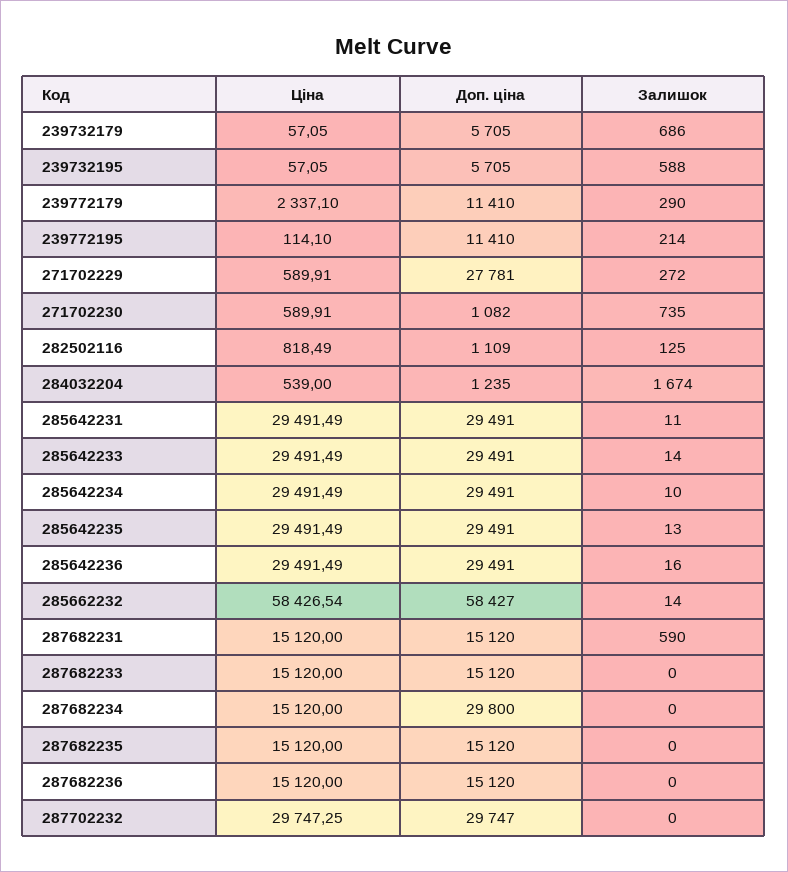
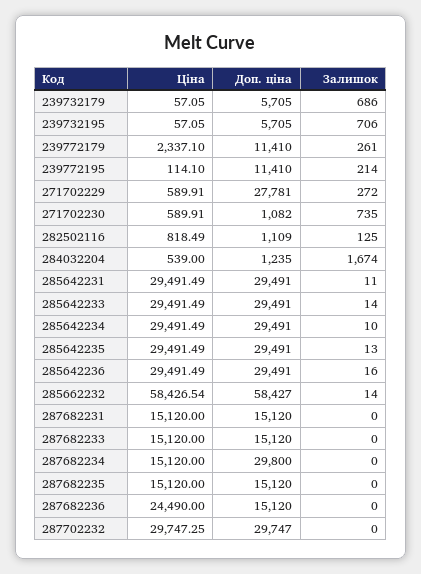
  {
    "Ціна": {
      "239732179": 57.05,
      "239732195": 57.05,
      "239772179": 2337.1,
      "239772195": 114.1,
      "271702229": 589.91,
      "271702230": 589.91,
      "282502116": 818.49,
      "284032204": 539,
      "285642231": 29491.49,
      "285642233": 29491.49,
      "285642234": 29491.49,
      "285642235": 29491.49,
      "285642236": 29491.49,
      "285662232": 58426.54,
      "287682231": 15120,
      "287682233": 15120,
      "287682234": 15120,
      "287682235": 15120,
-     "287682236": 15120,
+     "287682236": 24490,
      "287702232": 29747.25
    },
    "Доп. ціна": {
      "239732179": 5705,
      "239732195": 5705,
      "239772179": 11410,
      "239772195": 11410,
      "271702229": 27781,
      "271702230": 1082,
      "282502116": 1109,
      "284032204": 1235,
      "285642231": 29491,
      "285642233": 29491,
      "285642234": 29491,
      "285642235": 29491,
      "285642236": 29491,
      "285662232": 58427,
      "287682231": 15120,
      "287682233": 15120,
      "287682234": 29800,
      "287682235": 15120,
      "287682236": 15120,
      "287702232": 29747
    },
    "Залишок": {
      "239732179": 686,
-     "239732195": 588,
+     "239732195": 706,
-     "239772179": 290,
+     "239772179": 261,
      "239772195": 214,
      "271702229": 272,
      "271702230": 735,
      "282502116": 125,
      "284032204": 1674,
      "285642231": 11,
      "285642233": 14,
      "285642234": 10,
      "285642235": 13,
      "285642236": 16,
      "285662232": 14,
-     "287682231": 590,
+     "287682231": 0,
      "287682233": 0,
      "287682234": 0,
      "287682235": 0,
      "287682236": 0,
      "287702232": 0
    }
  }

